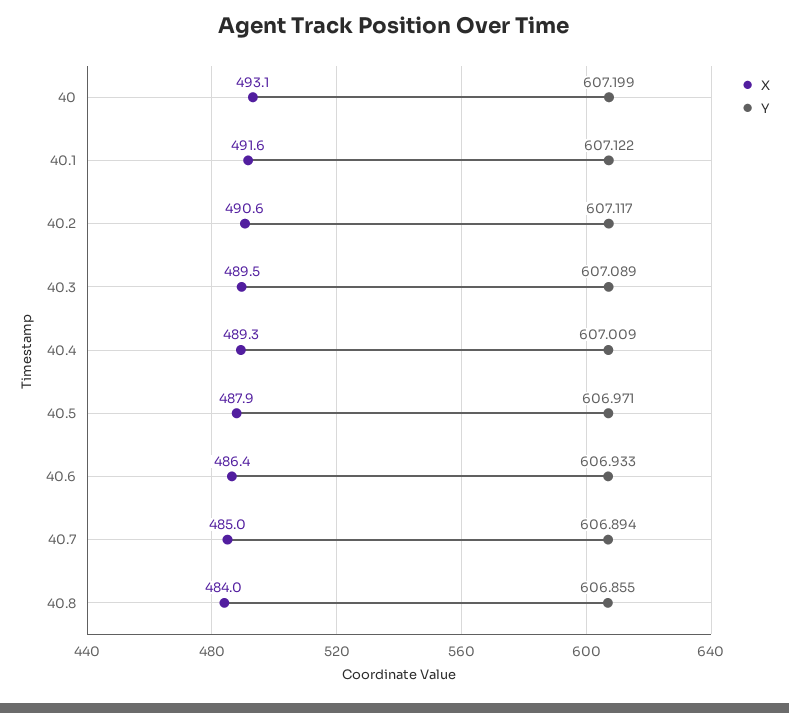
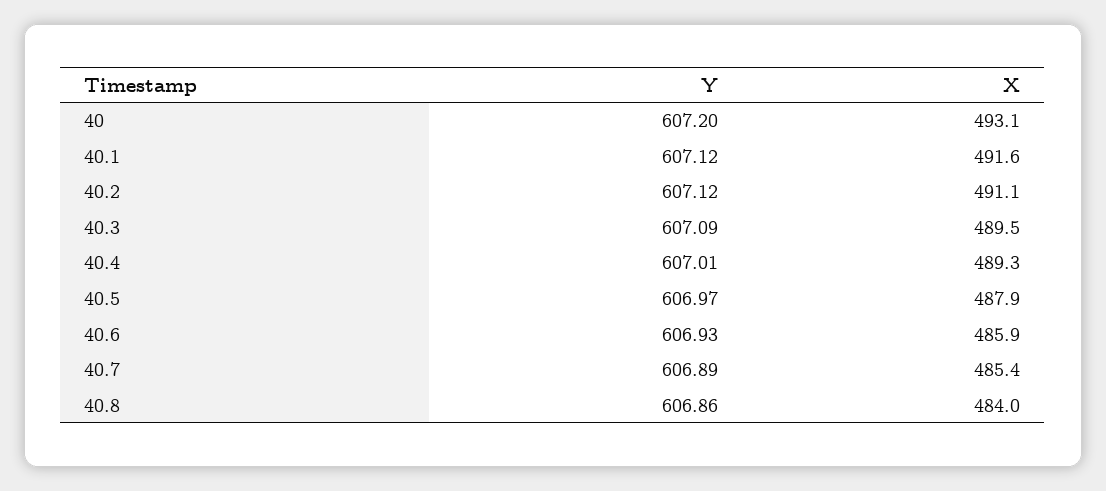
  {
    "X": {
      "40": 493.1,
      "40.1": 491.6,
-     "40.2": 490.6,
+     "40.2": 491.1,
      "40.3": 489.5,
      "40.4": 489.3,
      "40.5": 487.9,
-     "40.6": 486.4,
+     "40.6": 485.9,
-     "40.7": 485,
+     "40.7": 485.4,
      "40.8": 484
    },
    "Y": {
      "40": 607.199,
      "40.1": 607.122,
      "40.2": 607.117,
      "40.3": 607.089,
      "40.4": 607.009,
      "40.5": 606.971,
      "40.6": 606.933,
      "40.7": 606.894,
      "40.8": 606.855
    }
  }

